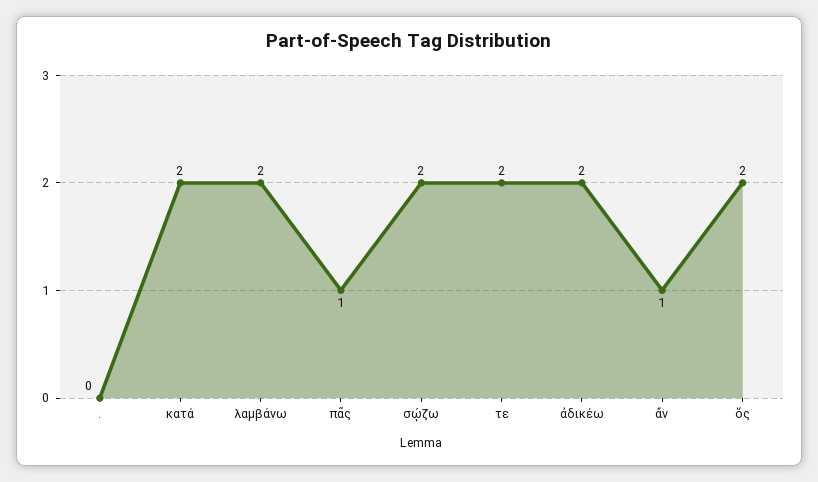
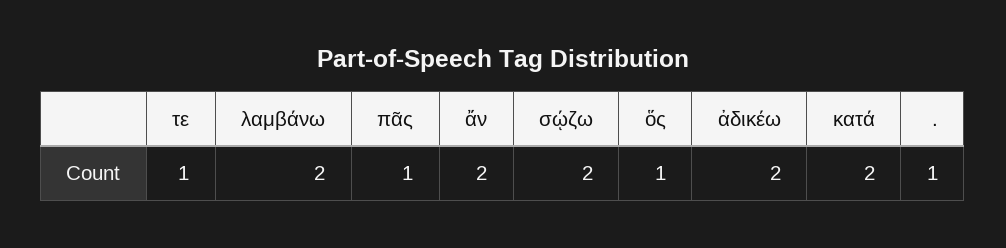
  {
-   ".": 0,
+   ".": 1,
    "κατά": 2,
    "λαμβάνω": 2,
    "πᾶς": 1,
    "σῴζω": 2,
-   "τε": 2,
+   "τε": 1,
    "ἀδικέω": 2,
-   "ἄν": 1,
+   "ἄν": 2,
-   "ὅς": 2
+   "ὅς": 1
  }

